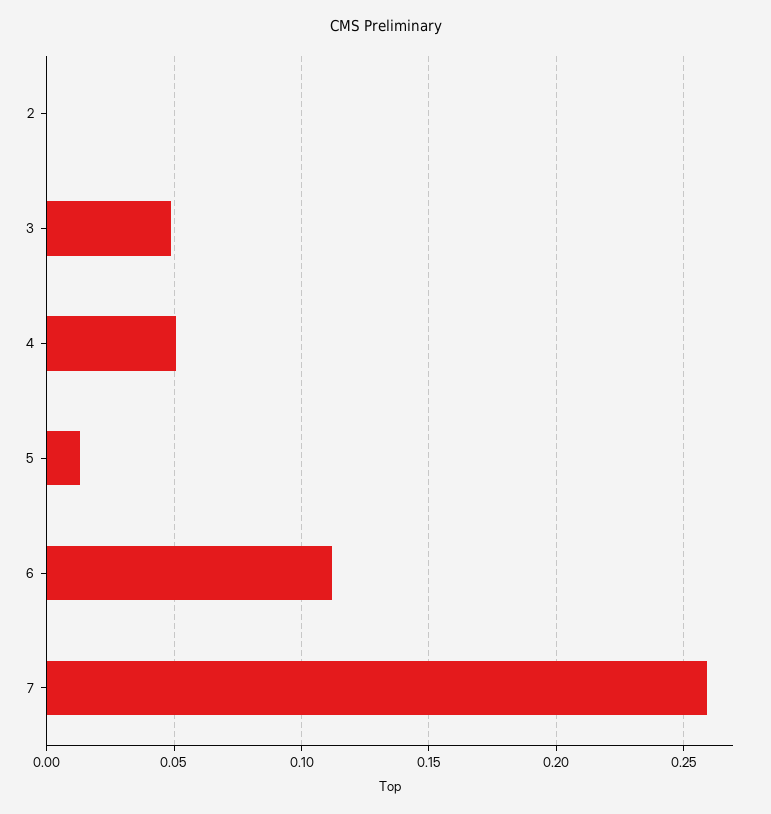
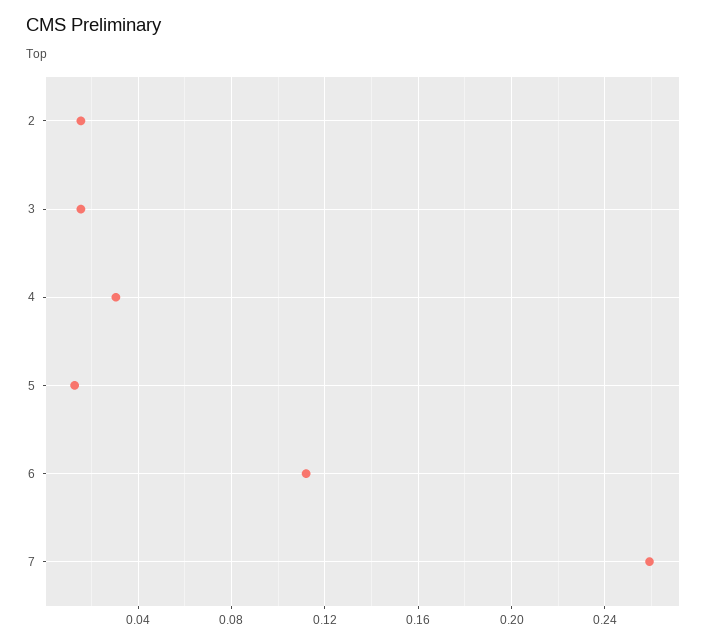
  {
-   "2": 0,
+   "2": 0.015,
-   "3": 0.05,
+   "3": 0.015,
-   "4": 0.05,
+   "4": 0.03,
    "5": 0.015,
    "6": 0.11,
    "7": 0.26
  }

